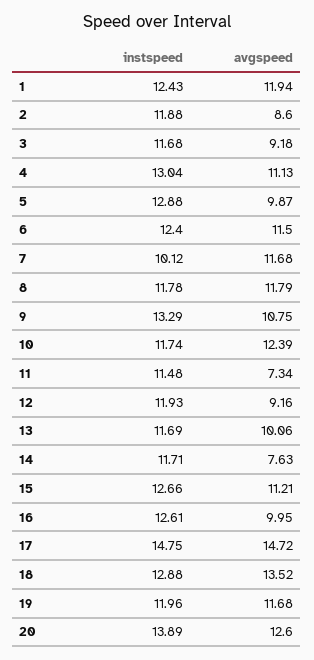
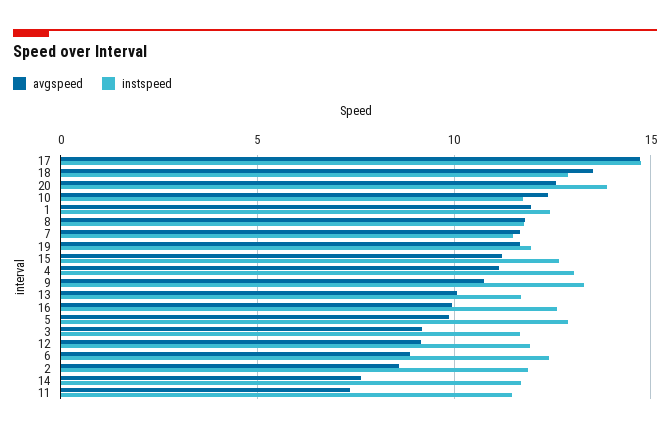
  {
    "instspeed": {
      "1": 12.43,
      "2": 11.88,
      "3": 11.68,
      "4": 13.04,
      "5": 12.88,
      "6": 12.4,
-     "7": 10.12,
+     "7": 11.5,
      "8": 11.78,
      "9": 13.29,
      "10": 11.74,
      "11": 11.48,
      "12": 11.93,
      "13": 11.69,
      "14": 11.71,
      "15": 12.66,
      "16": 12.61,
      "17": 14.75,
      "18": 12.88,
      "19": 11.96,
      "20": 13.89
    },
    "avgspeed": {
      "1": 11.94,
      "2": 8.6,
      "3": 9.18,
      "4": 11.13,
      "5": 9.87,
-     "6": 11.5,
+     "6": 9,
      "7": 11.68,
      "8": 11.79,
      "9": 10.75,
      "10": 12.39,
      "11": 7.34,
      "12": 9.16,
      "13": 10.06,
      "14": 7.63,
      "15": 11.21,
      "16": 9.95,
      "17": 14.72,
      "18": 13.52,
      "19": 11.68,
      "20": 12.6
    }
  }

